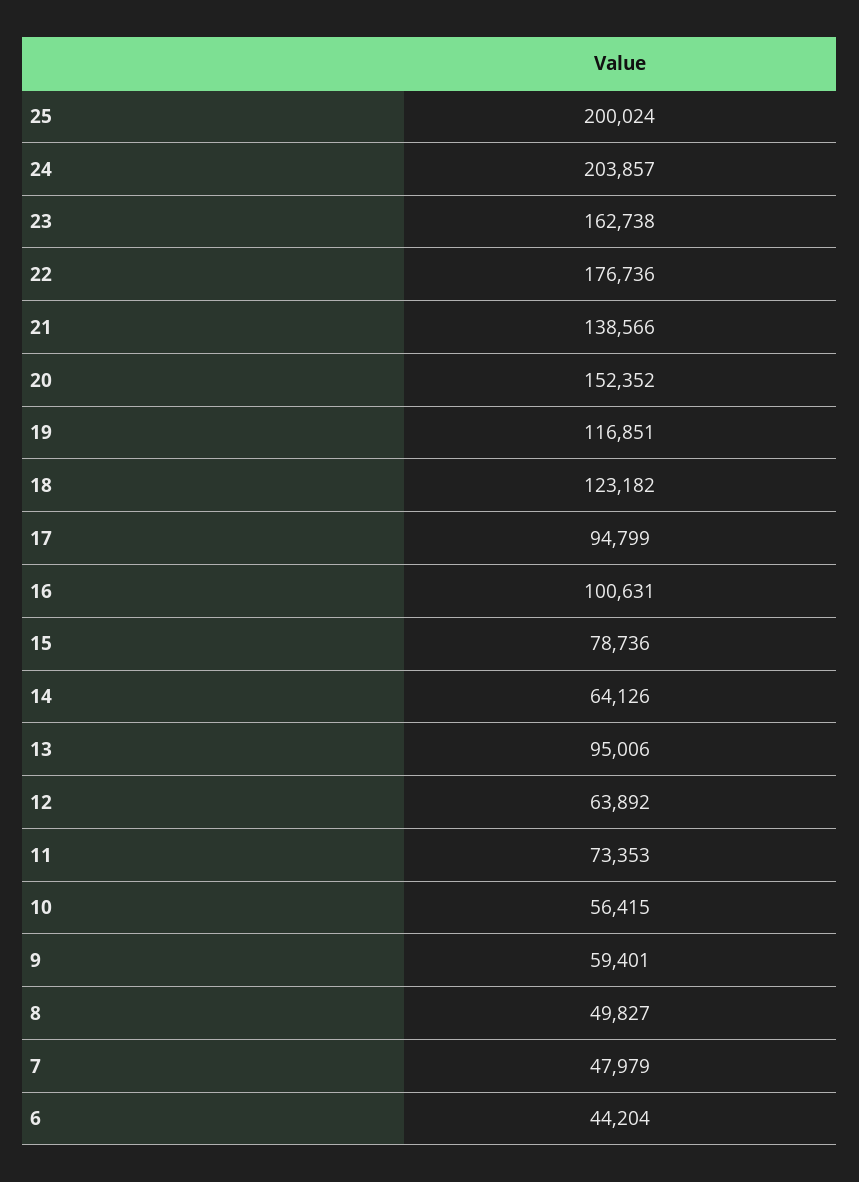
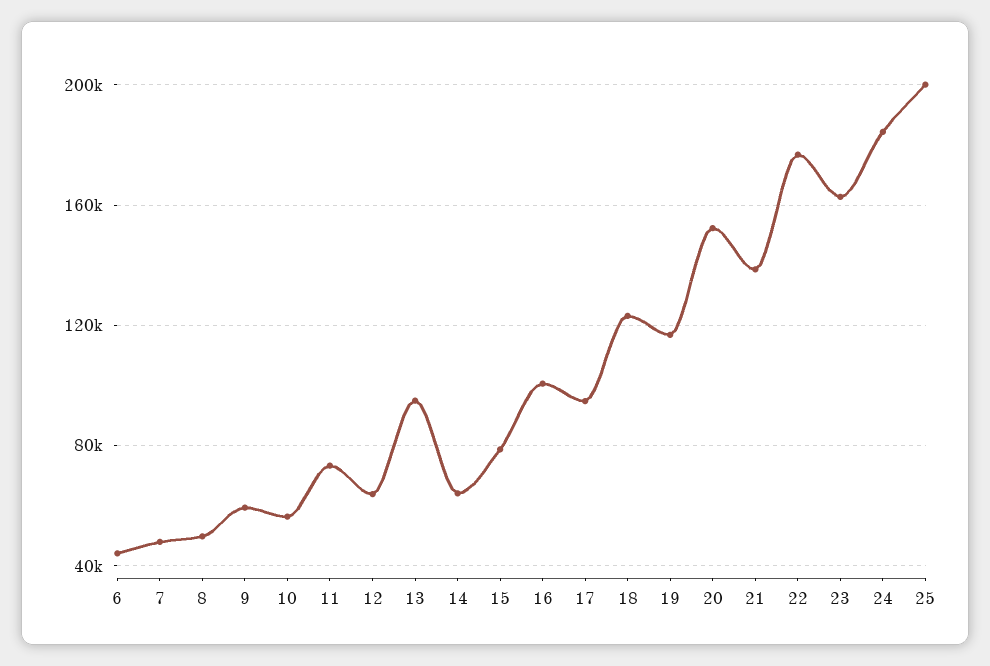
  {
    "25": 200024,
-   "24": 203857,
+   "24": 185000,
    "23": 162738,
    "22": 176736,
    "21": 138566,
    "20": 152352,
    "19": 116851,
    "18": 123182,
    "17": 94799,
    "16": 100631,
    "15": 78736,
    "14": 64126,
    "13": 95006,
    "12": 63892,
    "11": 73353,
    "10": 56415,
    "9": 59401,
    "8": 49827,
    "7": 47979,
    "6": 44204
  }

